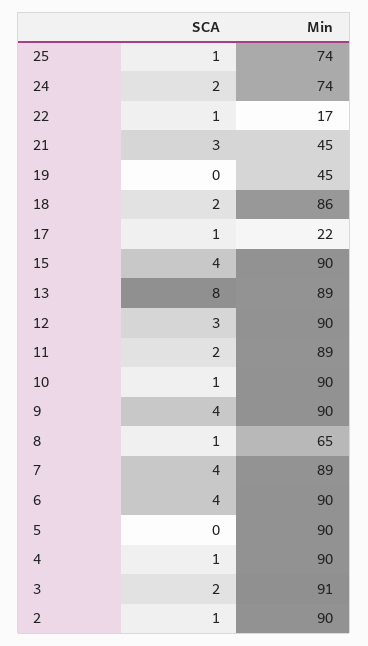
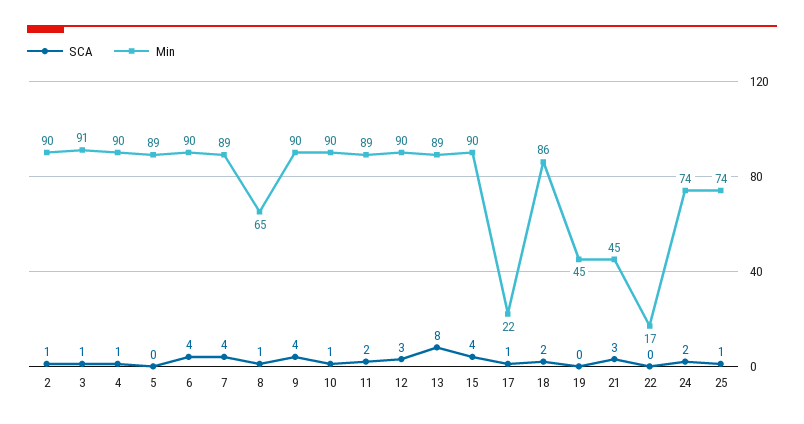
  {
    "SCA": {
      "25": 1,
      "24": 2,
-     "22": 1,
+     "22": 0,
      "21": 3,
      "19": 0,
      "18": 2,
      "17": 1,
      "15": 4,
      "13": 8,
      "12": 3,
      "11": 2,
      "10": 1,
      "9": 4,
      "8": 1,
      "7": 4,
      "6": 4,
      "5": 0,
      "4": 1,
-     "3": 2,
+     "3": 1,
      "2": 1
    },
    "Min": {
      "25": 74,
      "24": 74,
      "22": 17,
      "21": 45,
      "19": 45,
      "18": 86,
      "17": 22,
      "15": 90,
      "13": 89,
      "12": 90,
      "11": 89,
      "10": 90,
      "9": 90,
      "8": 65,
      "7": 89,
      "6": 90,
-     "5": 90,
+     "5": 89,
      "4": 90,
      "3": 91,
      "2": 90
    }
  }

